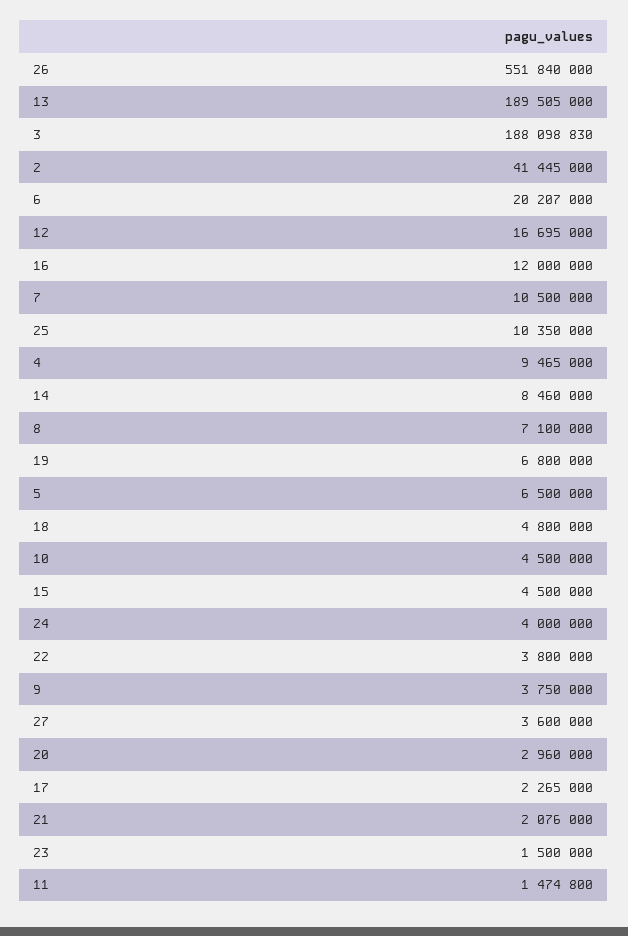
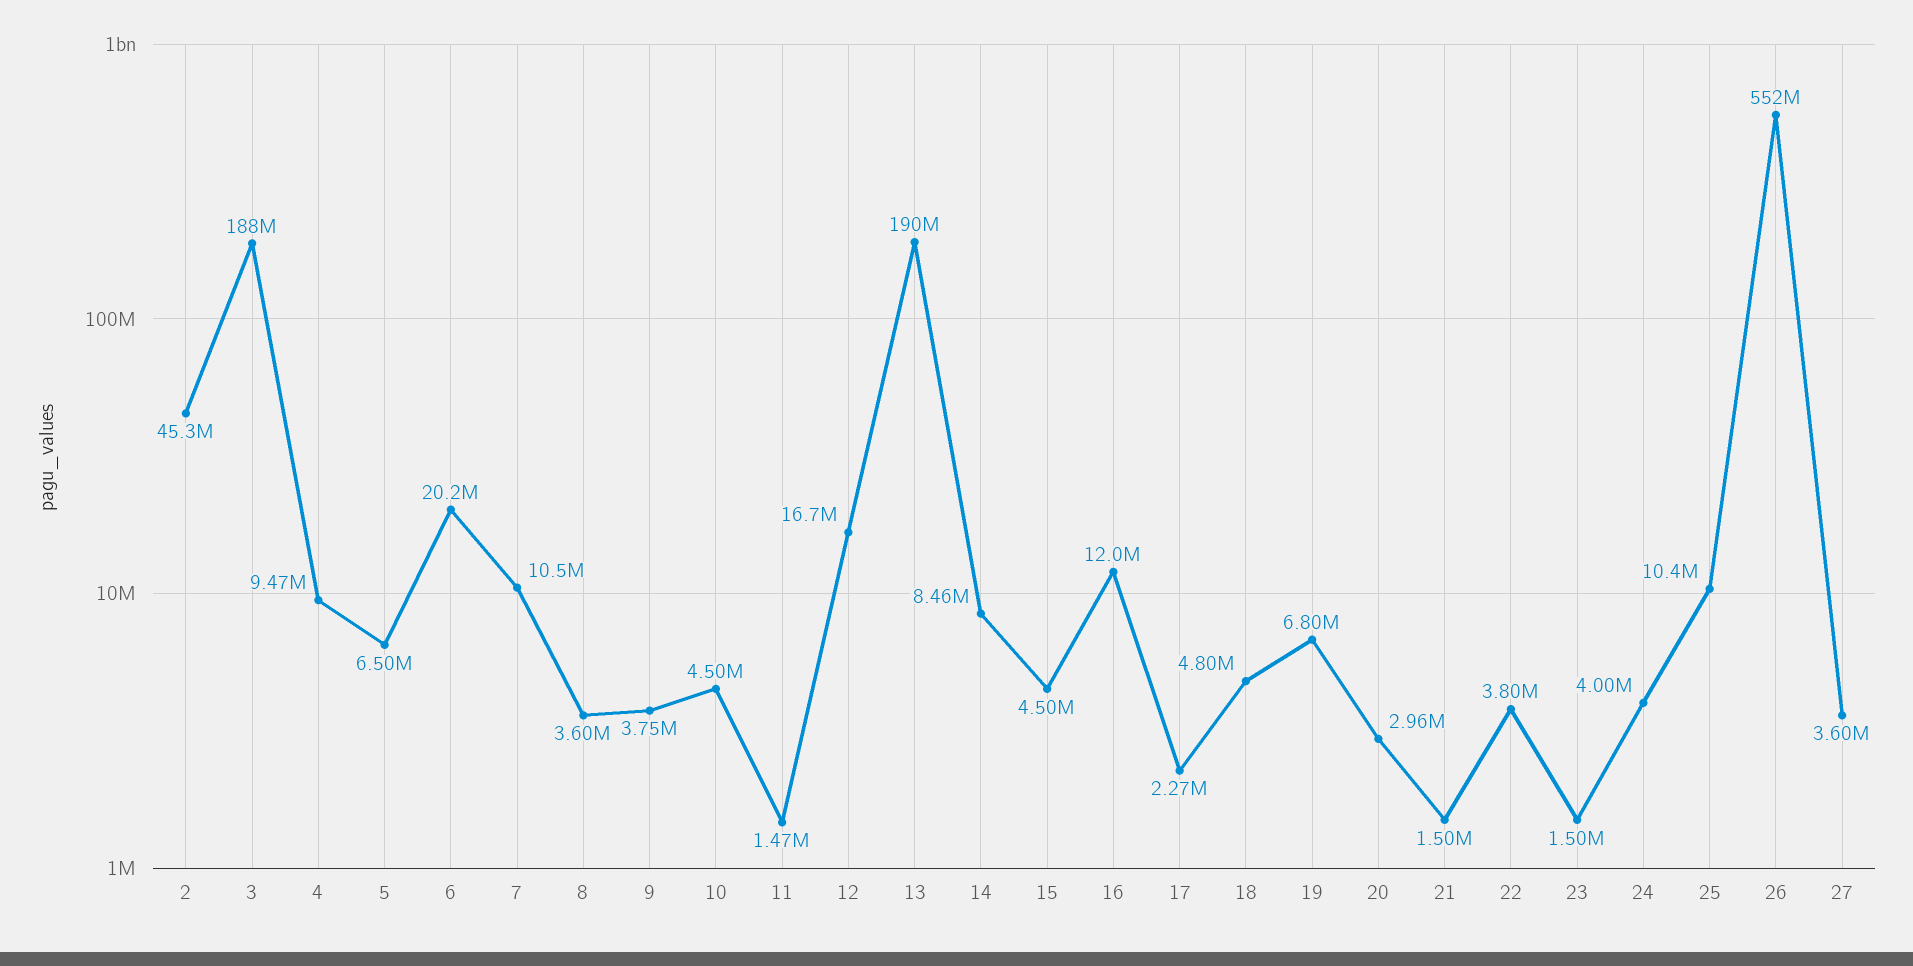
  {
    "26": 551840000,
    "13": 189505000,
    "3": 188098830,
-   "2": 41445000,
+   "2": 45300000,
    "6": 20207000,
    "12": 16695000,
    "16": 12000000,
    "7": 10500000,
    "25": 10350000,
    "4": 9465000,
    "14": 8460000,
-   "8": 7100000,
+   "8": 3600000,
    "19": 6800000,
    "5": 6500000,
    "18": 4800000,
    "10": 4500000,
    "15": 4500000,
    "24": 4000000,
    "22": 3800000,
    "9": 3750000,
    "27": 3600000,
    "20": 2960000,
    "17": 2265000,
-   "21": 2076000,
+   "21": 1500000,
    "23": 1500000,
    "11": 1474800
  }

